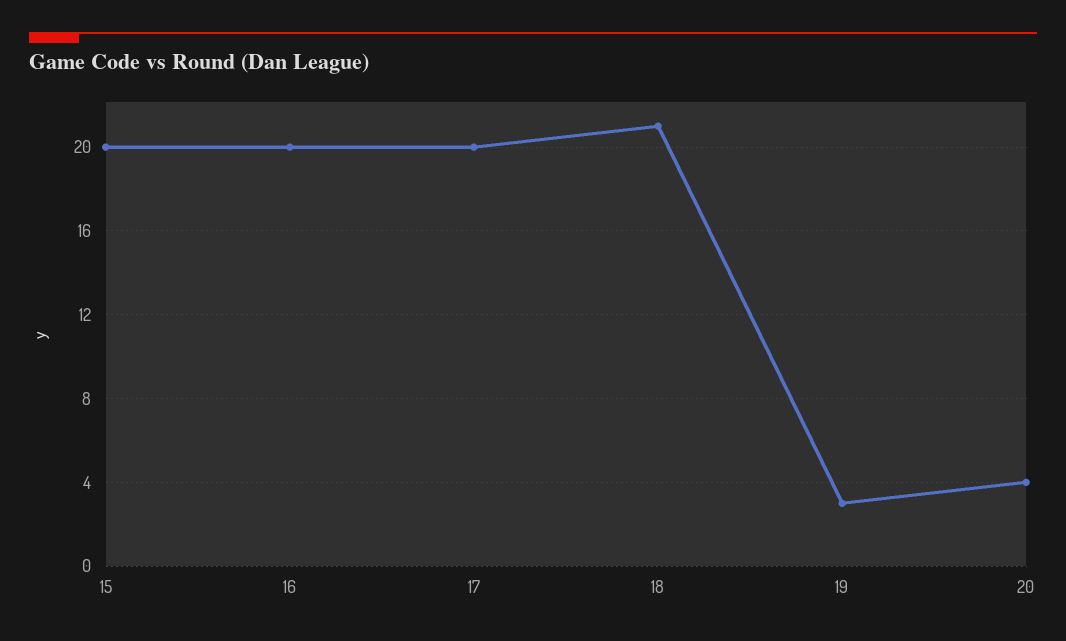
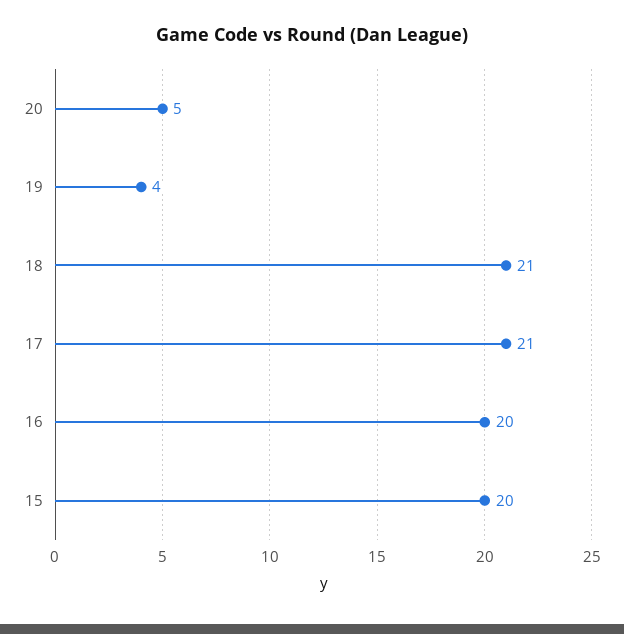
  {
    "15": 20,
    "16": 20,
-   "17": 20,
+   "17": 21,
    "18": 21,
-   "19": 3,
+   "19": 4,
-   "20": 4
+   "20": 5
  }

